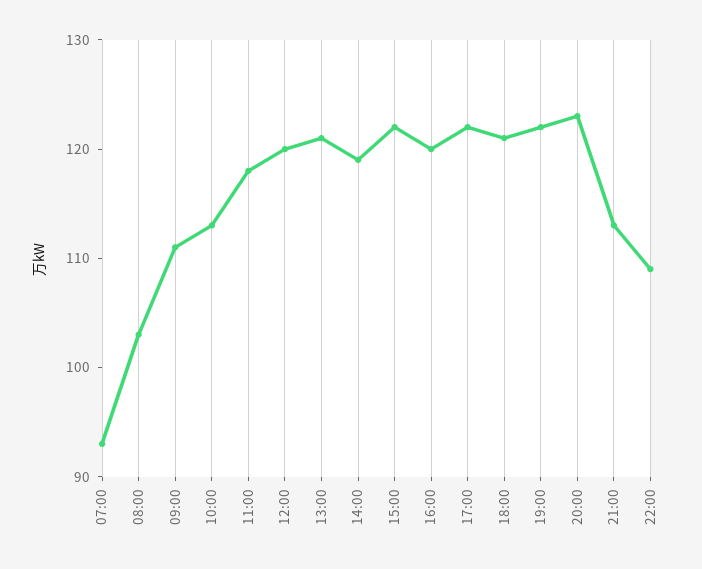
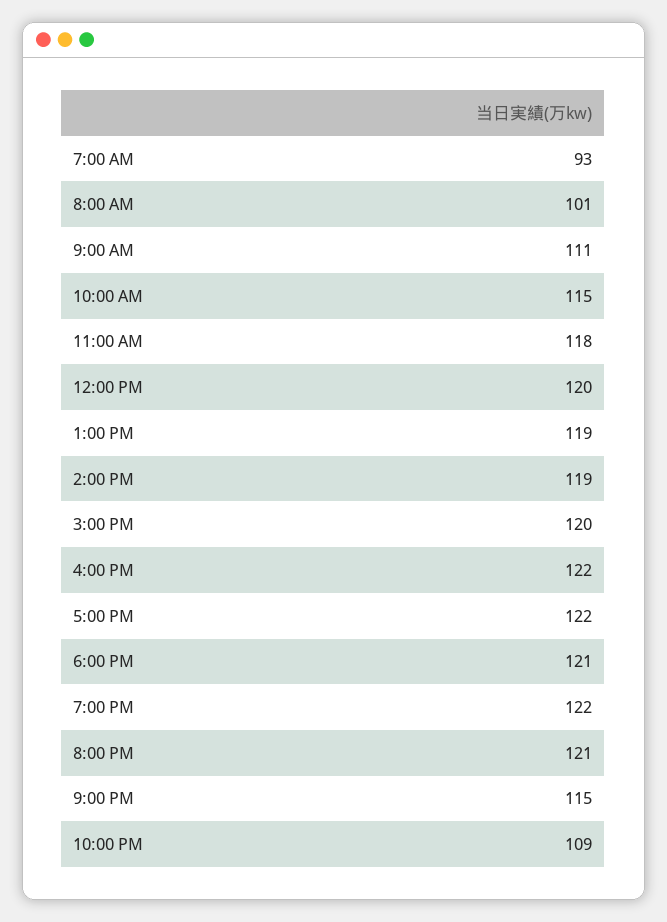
  {
    "07:00": 93,
-   "08:00": 103,
+   "08:00": 101,
    "09:00": 111,
-   "10:00": 113,
+   "10:00": 115,
    "11:00": 118,
    "12:00": 120,
-   "13:00": 121,
+   "13:00": 119,
    "14:00": 119,
-   "15:00": 122,
+   "15:00": 120,
-   "16:00": 120,
+   "16:00": 122,
    "17:00": 122,
    "18:00": 121,
    "19:00": 122,
-   "20:00": 123,
+   "20:00": 121,
-   "21:00": 113,
+   "21:00": 115,
    "22:00": 109
  }

